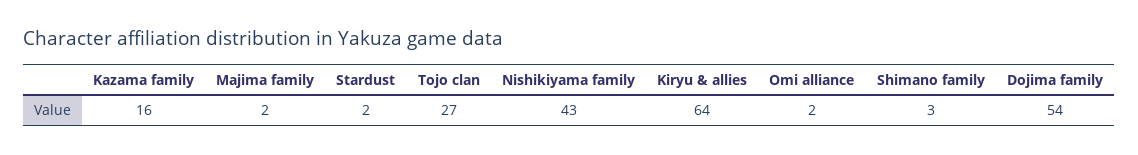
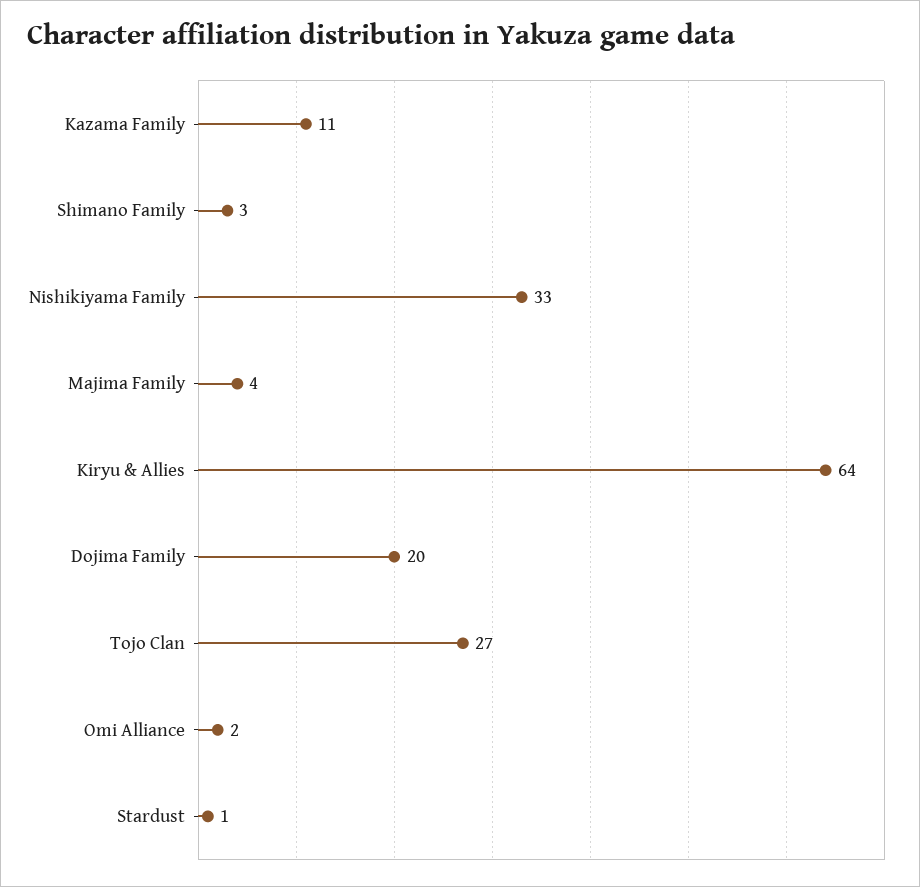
  {
-   "Kazama family": 16,
+   "Kazama family": 11,
-   "Majima family": 2,
+   "Majima family": 4,
-   "Stardust": 2,
+   "Stardust": 1,
    "Tojo clan": 27,
-   "Nishikiyama family": 43,
+   "Nishikiyama family": 33,
    "Kiryu & allies": 64,
    "Omi alliance": 2,
    "Shimano family": 3,
-   "Dojima family": 54
+   "Dojima family": 20
  }

